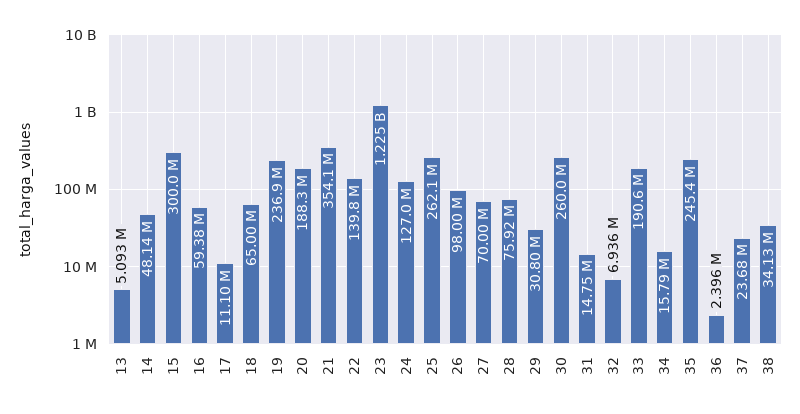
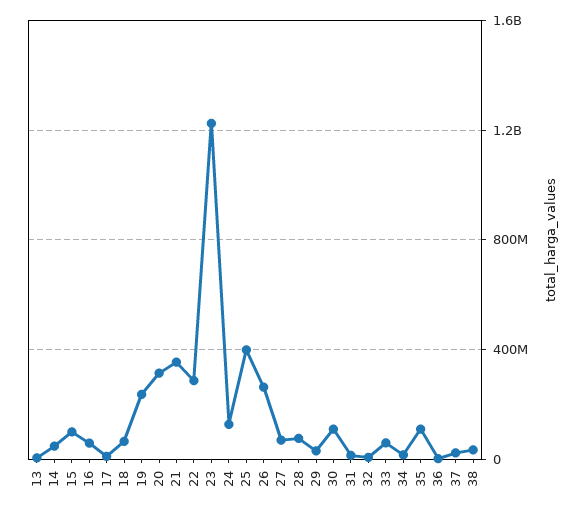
  {
    "13": 5093000,
    "14": 48140000,
-   "15": 300000000,
+   "15": 100000000,
    "16": 59380000,
    "17": 11100000,
    "18": 65000000,
    "19": 236900000,
-   "20": 188300000,
+   "20": 300000000,
    "21": 354100000,
-   "22": 139800000,
+   "22": 300000000,
    "23": 1225000000,
    "24": 127000000,
-   "25": 262100000,
+   "25": 400000000,
-   "26": 98000000,
+   "26": 250000000,
    "27": 70000000,
    "28": 75920000,
    "29": 30800000,
-   "30": 260000000,
+   "30": 100000000,
    "31": 14750000,
    "32": 6936000,
-   "33": 190600000,
+   "33": 50000000,
    "34": 15790000,
-   "35": 245400000,
+   "35": 100000000,
    "36": 2396000,
    "37": 23680000,
    "38": 34130000
  }

